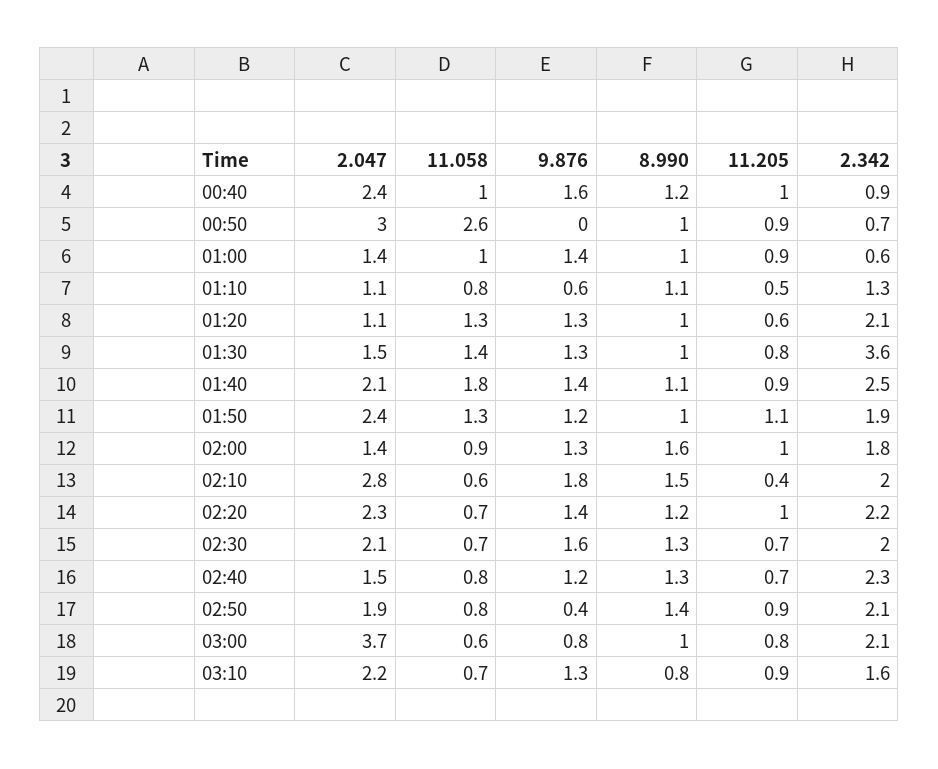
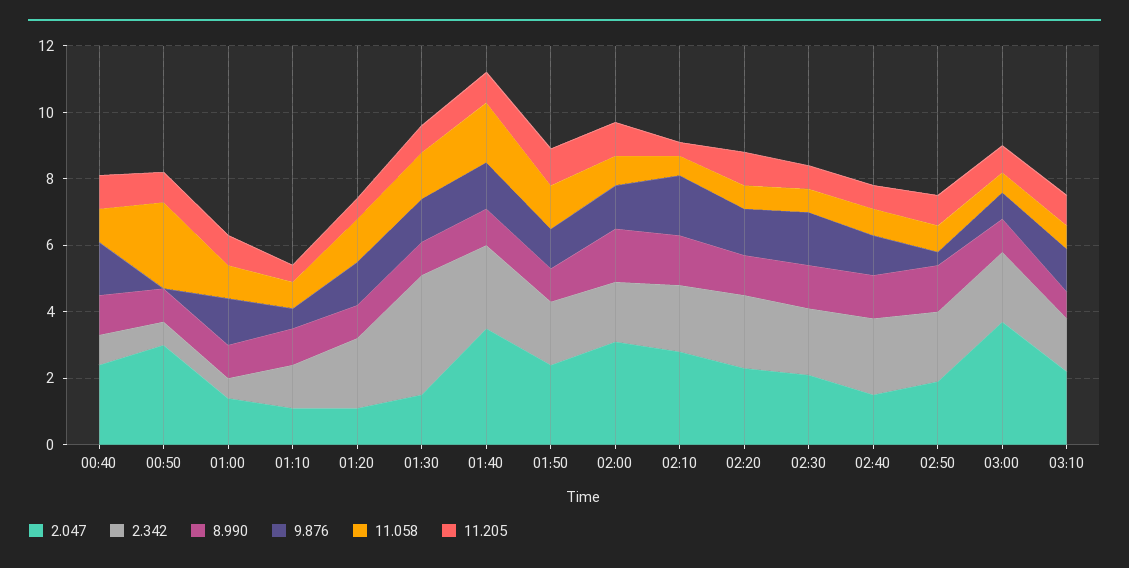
  {
    "2.047": {
      "00:40": 2.4,
      "00:50": 3,
      "01:00": 1.4,
      "01:10": 1.1,
      "01:20": 1.1,
      "01:30": 1.5,
-     "01:40": 2.1,
+     "01:40": 3.5,
      "01:50": 2.4,
-     "02:00": 1.4,
+     "02:00": 3,
      "02:10": 2.8,
      "02:20": 2.3,
      "02:30": 2.1,
      "02:40": 1.5,
      "02:50": 1.9,
      "03:00": 3.7,
      "03:10": 2.2
    },
    "11.058": {
      "00:40": 1,
      "00:50": 2.6,
      "01:00": 1,
      "01:10": 0.8,
      "01:20": 1.3,
      "01:30": 1.4,
      "01:40": 1.8,
      "01:50": 1.3,
      "02:00": 0.9,
      "02:10": 0.6,
      "02:20": 0.7,
      "02:30": 0.7,
      "02:40": 0.8,
      "02:50": 0.8,
      "03:00": 0.6,
      "03:10": 0.7
    },
    "9.876": {
      "00:40": 1.6,
      "00:50": 0,
      "01:00": 1.4,
      "01:10": 0.6,
      "01:20": 1.3,
      "01:30": 1.3,
      "01:40": 1.4,
      "01:50": 1.2,
      "02:00": 1.3,
      "02:10": 1.8,
      "02:20": 1.4,
      "02:30": 1.6,
      "02:40": 1.2,
      "02:50": 0.4,
      "03:00": 0.8,
      "03:10": 1.3
    },
    "8.990": {
      "00:40": 1.2,
      "00:50": 1,
      "01:00": 1,
      "01:10": 1.1,
      "01:20": 1,
      "01:30": 1,
      "01:40": 1.1,
      "01:50": 1,
      "02:00": 1.6,
      "02:10": 1.5,
      "02:20": 1.2,
      "02:30": 1.3,
      "02:40": 1.3,
      "02:50": 1.4,
      "03:00": 1,
      "03:10": 0.8
    },
    "11.205": {
      "00:40": 1,
      "00:50": 0.9,
      "01:00": 0.9,
      "01:10": 0.5,
      "01:20": 0.6,
      "01:30": 0.8,
      "01:40": 0.9,
      "01:50": 1.1,
      "02:00": 1,
      "02:10": 0.4,
      "02:20": 1,
      "02:30": 0.7,
      "02:40": 0.7,
      "02:50": 0.9,
      "03:00": 0.8,
      "03:10": 0.9
    },
    "2.342": {
      "00:40": 0.9,
      "00:50": 0.7,
      "01:00": 0.6,
      "01:10": 1.3,
      "01:20": 2.1,
      "01:30": 3.6,
      "01:40": 2.5,
      "01:50": 1.9,
      "02:00": 1.8,
      "02:10": 2,
      "02:20": 2.2,
      "02:30": 2,
      "02:40": 2.3,
      "02:50": 2.1,
      "03:00": 2.1,
      "03:10": 1.6
    }
  }

